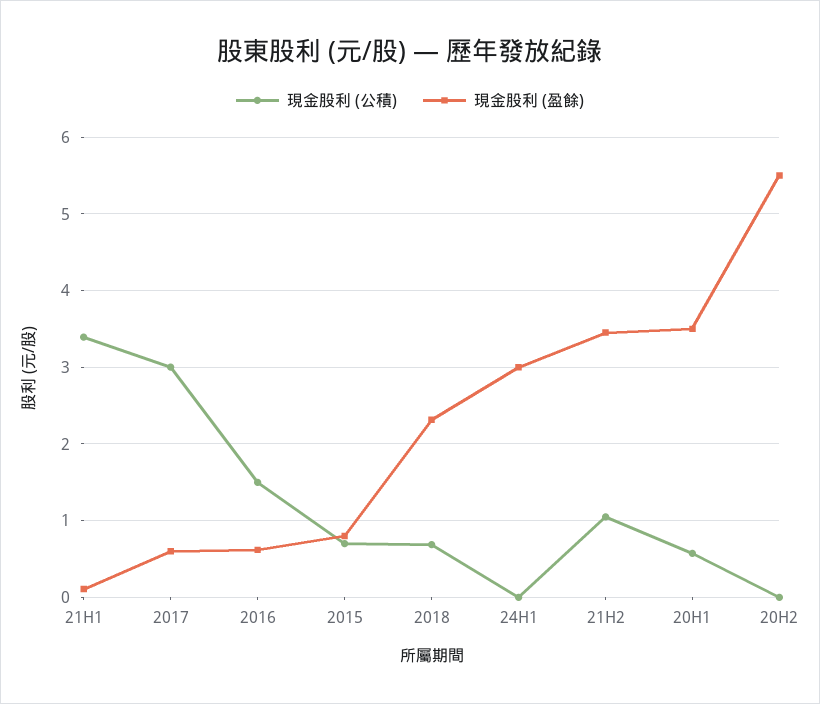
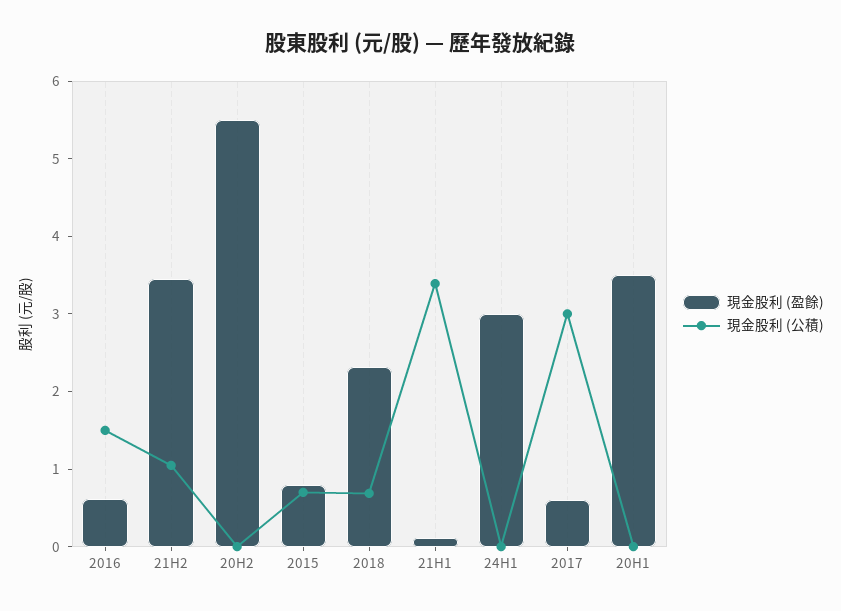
  {
    "現金股利 (公積)": {
      "21H1": 3.4,
      "2017": 3,
      "2016": 1.5,
      "2015": 0.7,
      "2018": 0.7,
      "24H1": 0,
      "21H2": 1,
-     "20H1": 0.6,
+     "20H1": 0,
      "20H2": 0
    },
    "現金股利 (盈餘)": {
      "21H1": 0.1,
      "2017": 0.6,
      "2016": 0.6,
      "2015": 0.8,
      "2018": 2.3,
      "24H1": 3,
      "21H2": 3.5,
      "20H1": 3.5,
      "20H2": 5.5
    }
  }

